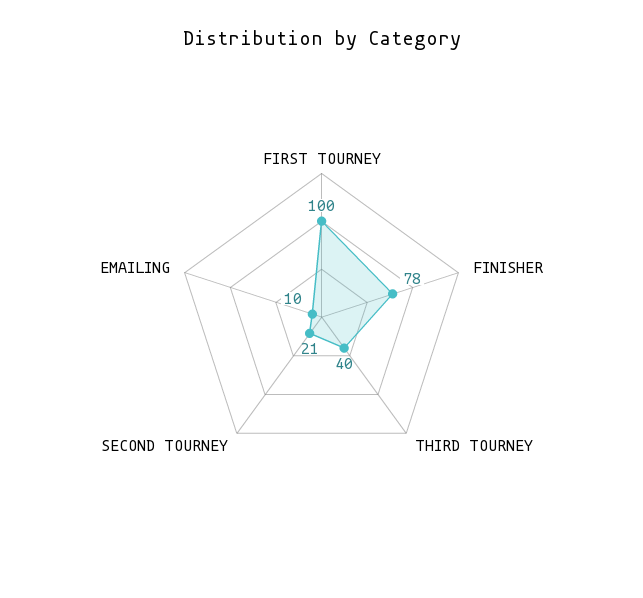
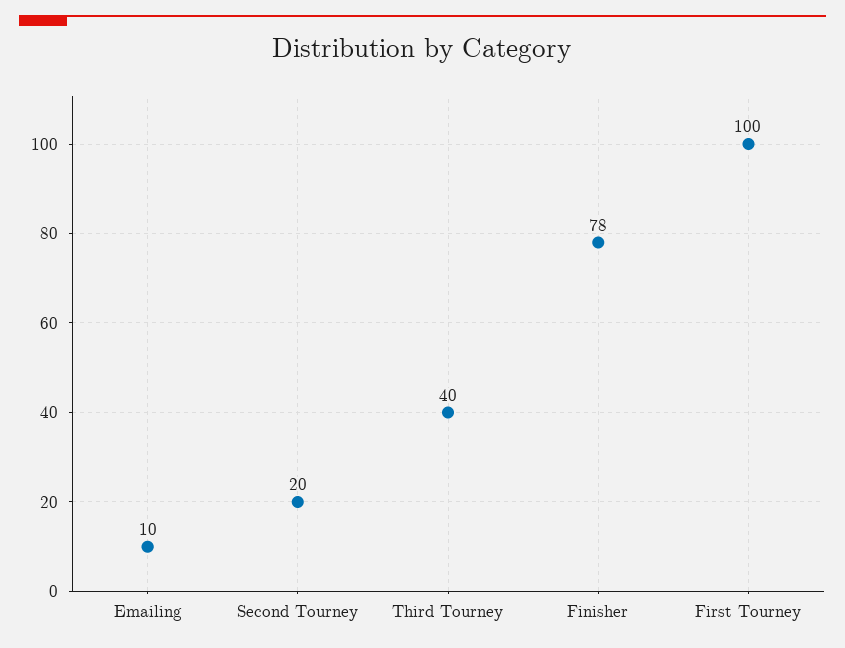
  {
    "FIRST TOURNEY": 100,
    "FINISHER": 78,
    "THIRD TOURNEY": 40,
-   "SECOND TOURNEY": 21,
+   "SECOND TOURNEY": 20,
    "EMAILING": 10
  }

